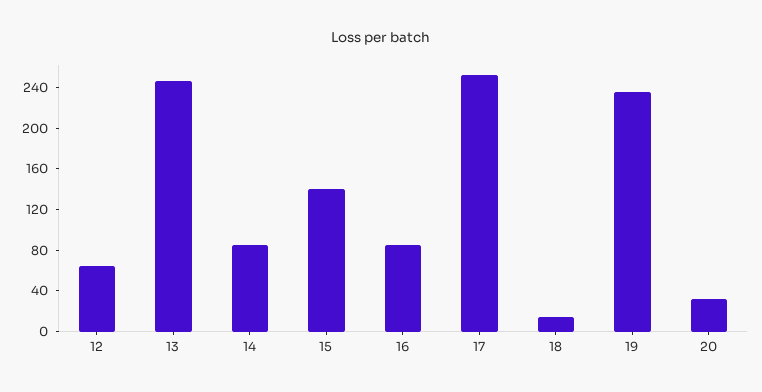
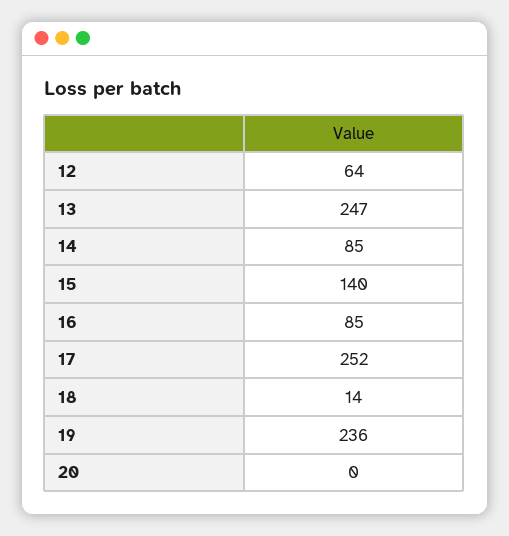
  {
    "12": 64,
    "13": 247,
    "14": 85,
    "15": 140,
    "16": 85,
    "17": 252,
    "18": 14,
    "19": 236,
-   "20": 30
+   "20": 0
  }

